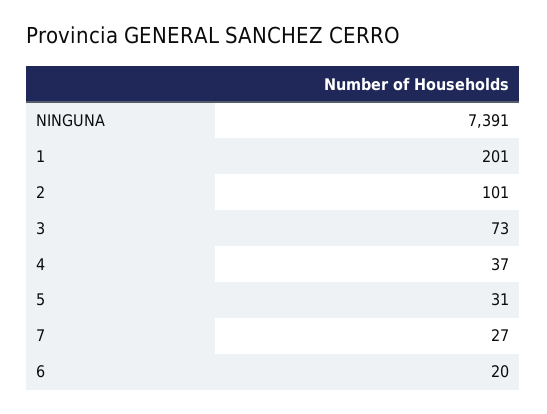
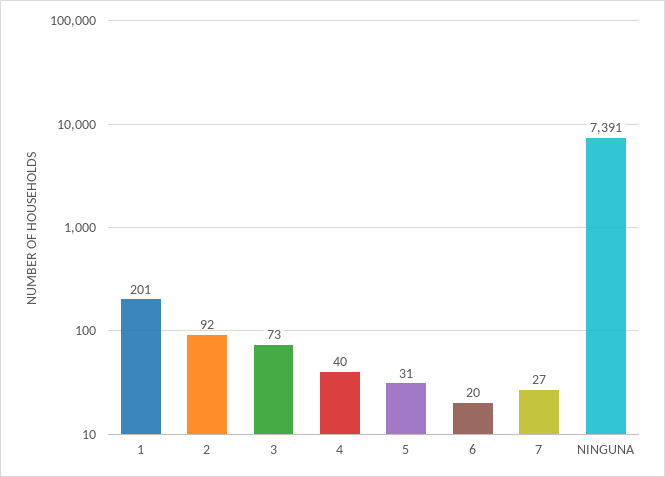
  {
    "NINGUNA": 7391,
    "1": 201,
-   "2": 101,
+   "2": 92,
    "3": 73,
-   "4": 37,
+   "4": 40,
    "5": 31,
    "7": 27,
    "6": 20
  }

